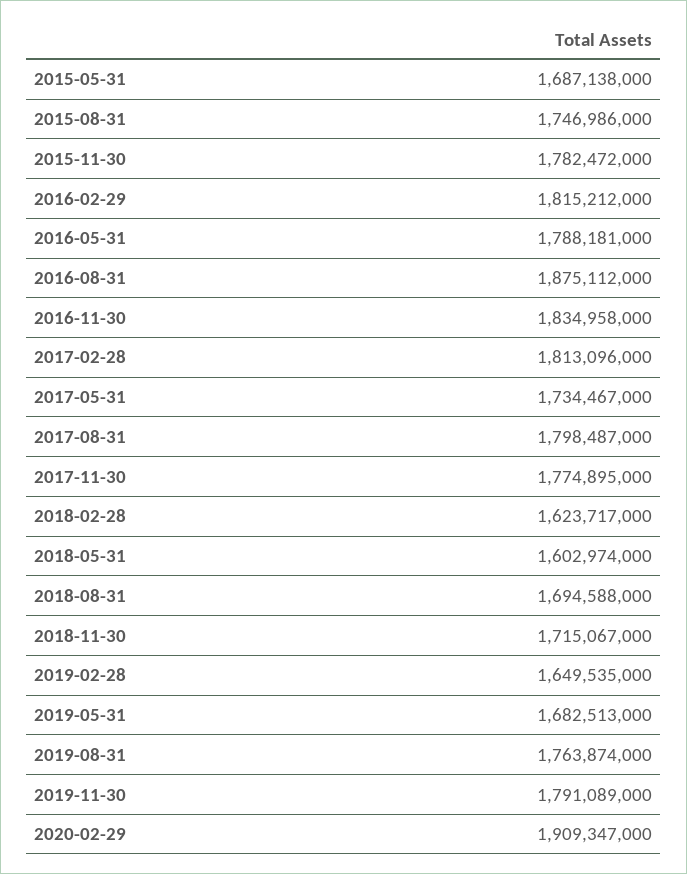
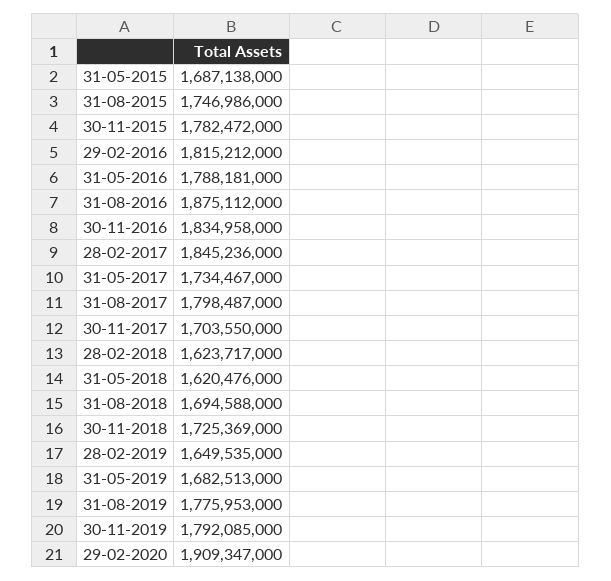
  {
    "2015-05-31": 1687138000,
    "2015-08-31": 1746986000,
    "2015-11-30": 1782472000,
    "2016-02-29": 1815212000,
    "2016-05-31": 1788181000,
    "2016-08-31": 1875112000,
    "2016-11-30": 1834958000,
-   "2017-02-28": 1813096000,
+   "2017-02-28": 1845236000,
    "2017-05-31": 1734467000,
    "2017-08-31": 1798487000,
-   "2017-11-30": 1774895000,
+   "2017-11-30": 1703550000,
    "2018-02-28": 1623717000,
-   "2018-05-31": 1602974000,
+   "2018-05-31": 1620476000,
    "2018-08-31": 1694588000,
-   "2018-11-30": 1715067000,
+   "2018-11-30": 1725369000,
    "2019-02-28": 1649535000,
    "2019-05-31": 1682513000,
-   "2019-08-31": 1763874000,
+   "2019-08-31": 1775953000,
-   "2019-11-30": 1791089000,
+   "2019-11-30": 1792085000,
    "2020-02-29": 1909347000
  }

